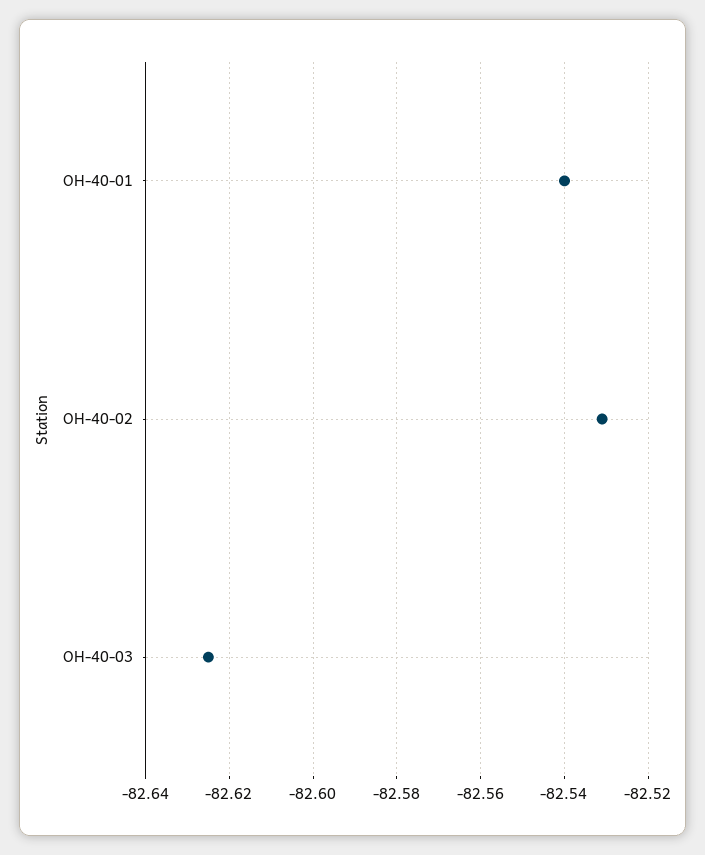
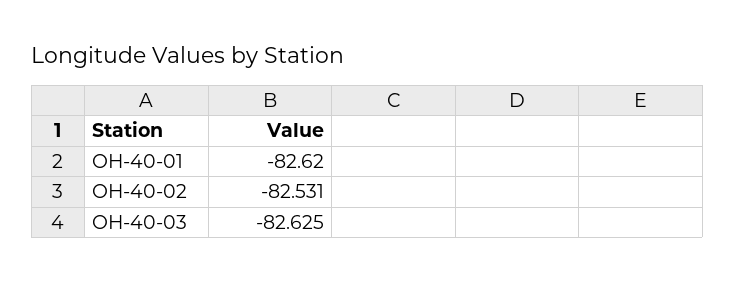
  {
-   "OH-40-01": -82.54,
+   "OH-40-01": -82.62,
    "OH-40-02": -82.531,
    "OH-40-03": -82.625
  }

